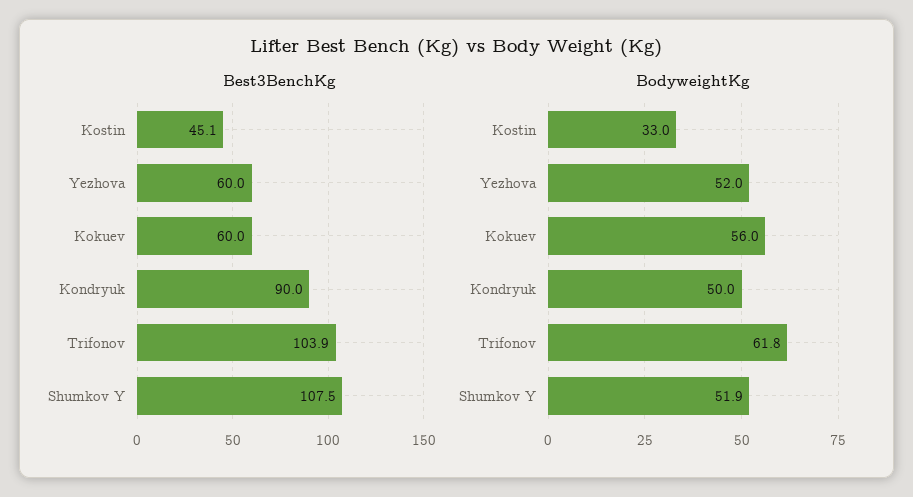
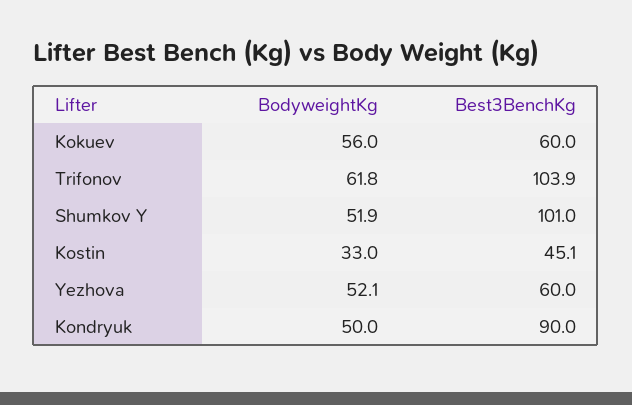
  {
    "Best3BenchKg": {
      "Kostin": 45.1,
      "Yezhova": 60,
      "Kokuev": 60,
      "Kondryuk": 90,
      "Trifonov": 103.9,
-     "Shumkov Y": 107.5
+     "Shumkov Y": 101
    },
    "BodyweightKg": {
      "Kostin": 33,
-     "Yezhova": 52,
+     "Yezhova": 52.1,
      "Kokuev": 56,
      "Kondryuk": 50,
      "Trifonov": 61.8,
      "Shumkov Y": 51.9
    }
  }

